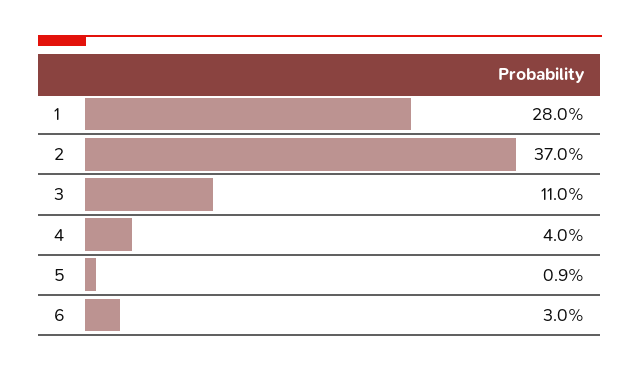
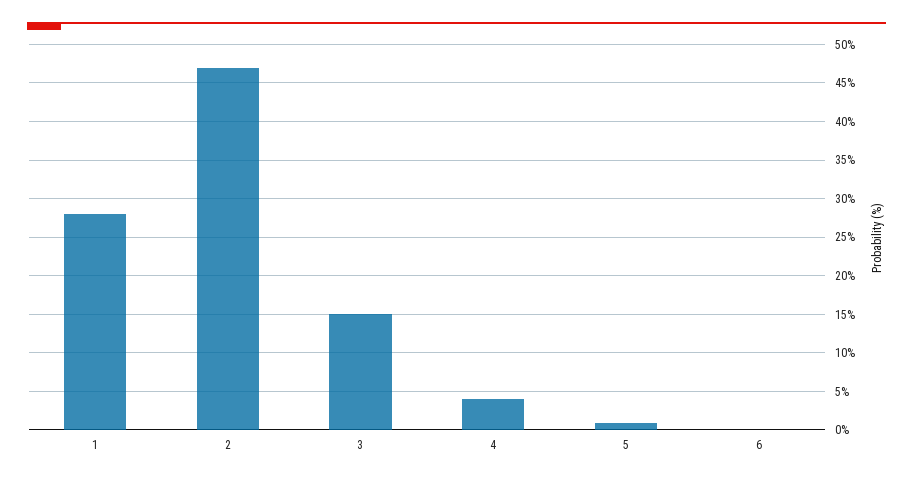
  {
    "1": 28,
-   "2": 37,
+   "2": 47,
-   "3": 11,
+   "3": 15,
    "4": 4,
    "5": 0.9,
-   "6": 3
+   "6": 0
  }

